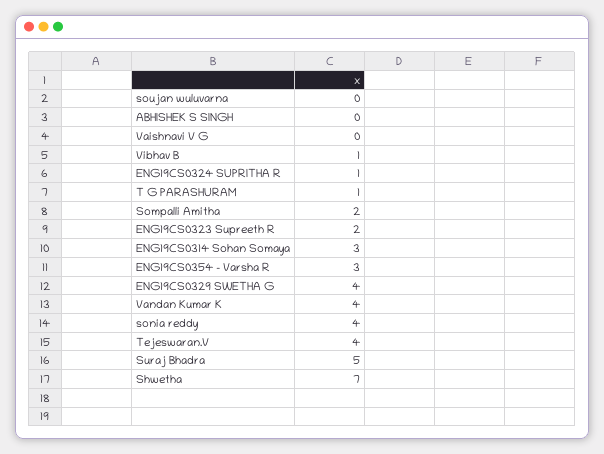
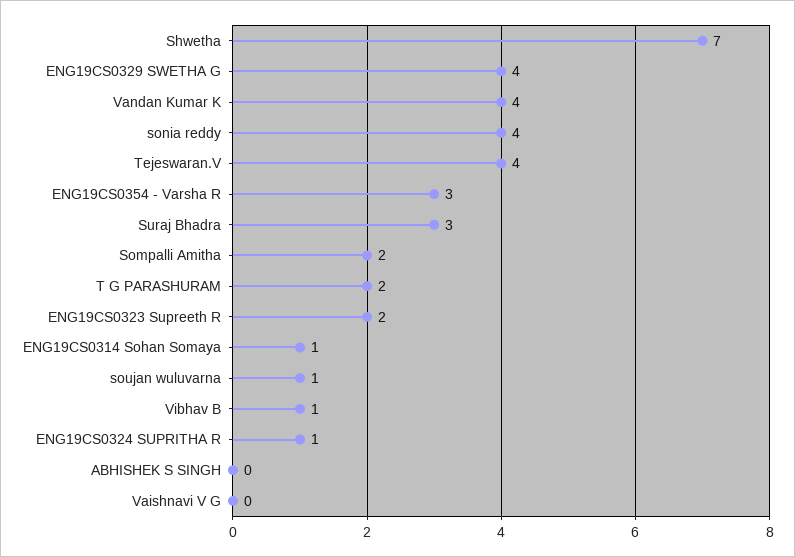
  {
-   "soujan wuluvarna": 0,
+   "soujan wuluvarna": 1,
    "ABHISHEK S SINGH": 0,
    "Vaishnavi V G": 0,
    "Vibhav B": 1,
    "ENG19CS0324 SUPRITHA R": 1,
-   "T G PARASHURAM": 1,
+   "T G PARASHURAM": 2,
    "Sompalli Amitha": 2,
    "ENG19CS0323 Supreeth R": 2,
-   "ENG19CS0314 Sohan Somaya": 3,
+   "ENG19CS0314 Sohan Somaya": 1,
    "ENG19CS0354 - Varsha R": 3,
    "ENG19CS0329 SWETHA G": 4,
    "Vandan Kumar K": 4,
    "sonia reddy": 4,
    "Tejeswaran.V": 4,
-   "Suraj Bhadra": 5,
+   "Suraj Bhadra": 3,
    "Shwetha": 7
  }

